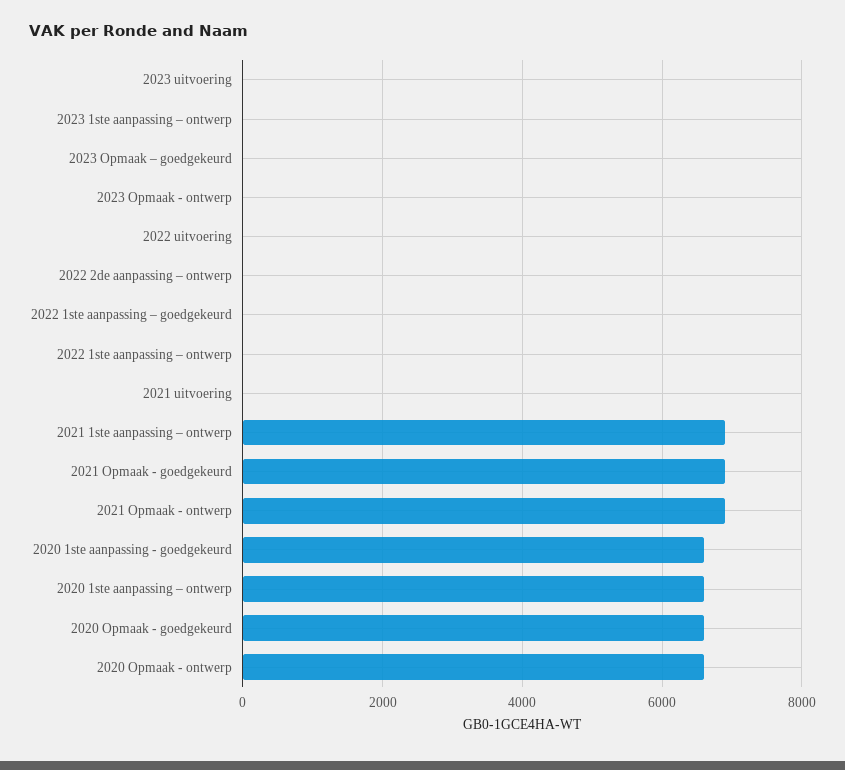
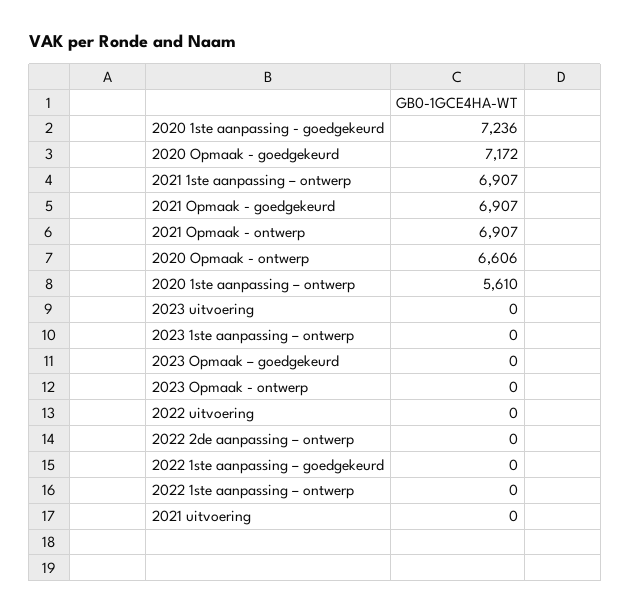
  {
    "2023 uitvoering": 0,
    "2023 1ste aanpassing – ontwerp": 0,
    "2023 Opmaak – goedgekeurd": 0,
    "2023 Opmaak - ontwerp": 0,
    "2022 uitvoering": 0,
    "2022 2de aanpassing – ontwerp": 0,
    "2022 1ste aanpassing – goedgekeurd": 0,
    "2022 1ste aanpassing – ontwerp": 0,
    "2021 uitvoering": 0,
    "2021 1ste aanpassing – ontwerp": 6907,
    "2021 Opmaak - goedgekeurd": 6907,
    "2021 Opmaak - ontwerp": 6907,
-   "2020 1ste aanpassing - goedgekeurd": 6600,
+   "2020 1ste aanpassing - goedgekeurd": 7236,
-   "2020 1ste aanpassing – ontwerp": 6600,
+   "2020 1ste aanpassing – ontwerp": 5610,
-   "2020 Opmaak - goedgekeurd": 6600,
+   "2020 Opmaak - goedgekeurd": 7172,
    "2020 Opmaak - ontwerp": 6606
  }

